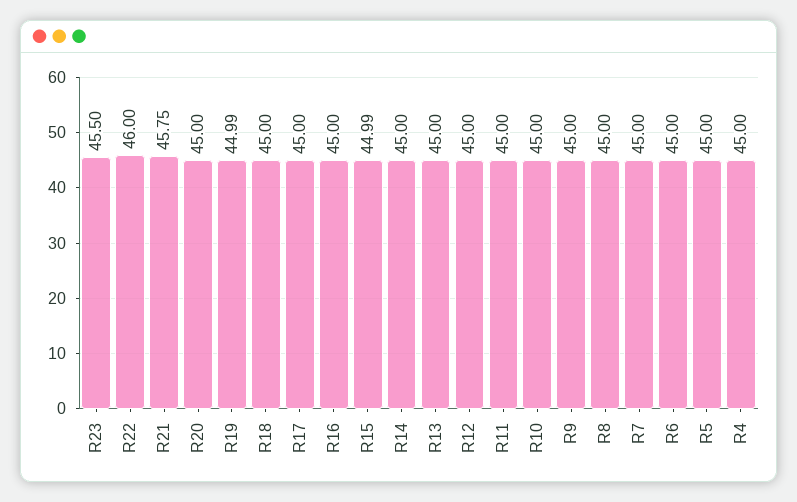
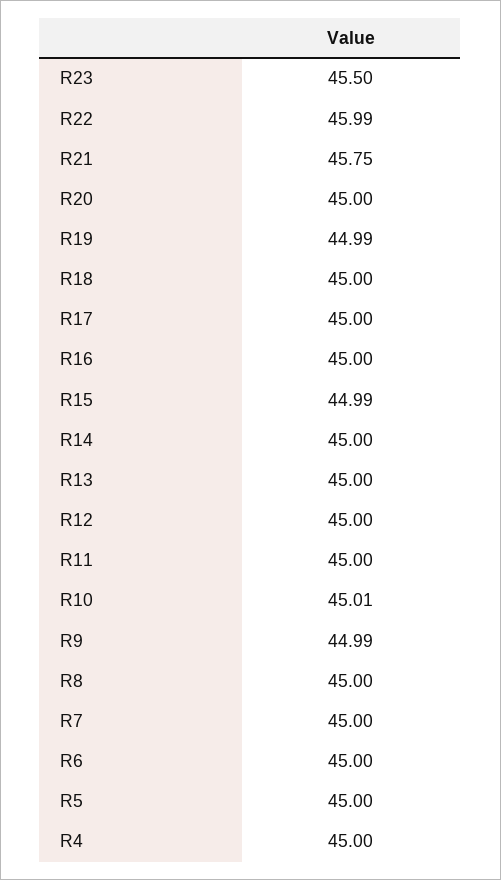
  {
    "R23": 45.5,
-   "R22": 46,
+   "R22": 45.99,
    "R21": 45.75,
    "R20": 45,
    "R19": 44.99,
    "R18": 45,
    "R17": 45,
    "R16": 45,
    "R15": 44.99,
    "R14": 45,
    "R13": 45,
    "R12": 45,
    "R11": 45,
-   "R10": 45,
+   "R10": 45.01,
-   "R9": 45,
+   "R9": 44.99,
    "R8": 45,
    "R7": 45,
    "R6": 45,
    "R5": 45,
    "R4": 45
  }

